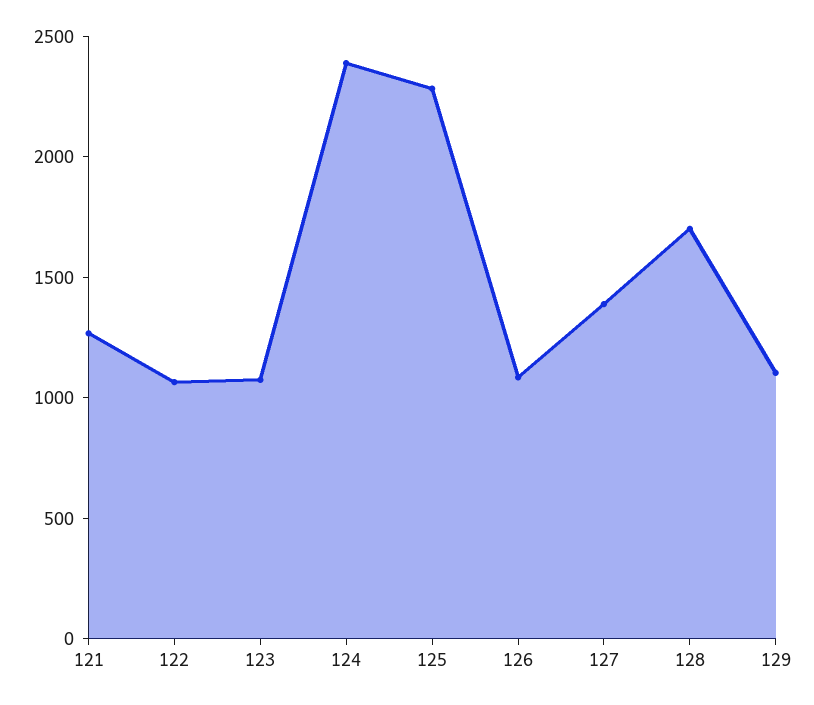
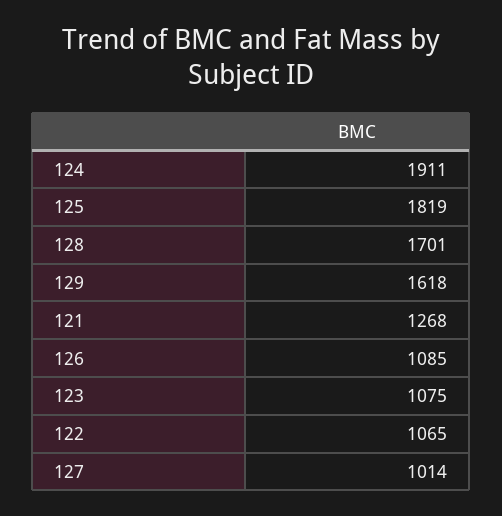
  {
    "121": 1268,
    "122": 1065,
    "123": 1075,
-   "124": 2400,
+   "124": 1911,
-   "125": 2300,
+   "125": 1819,
    "126": 1085,
-   "127": 1400,
+   "127": 1014,
    "128": 1701,
-   "129": 1100
+   "129": 1618
  }

